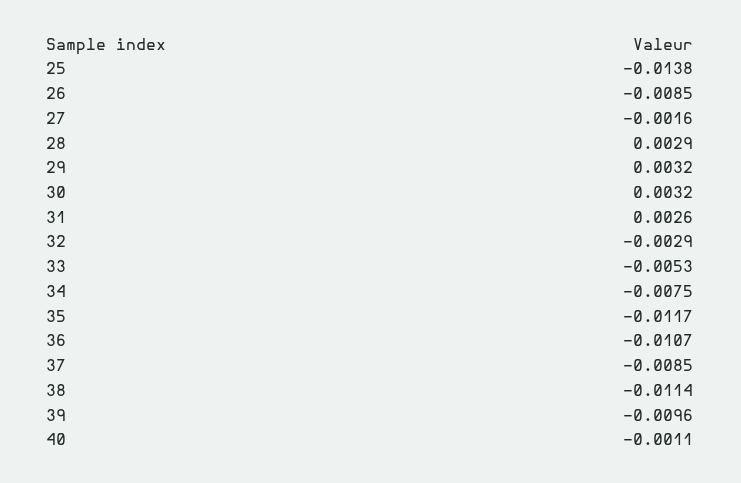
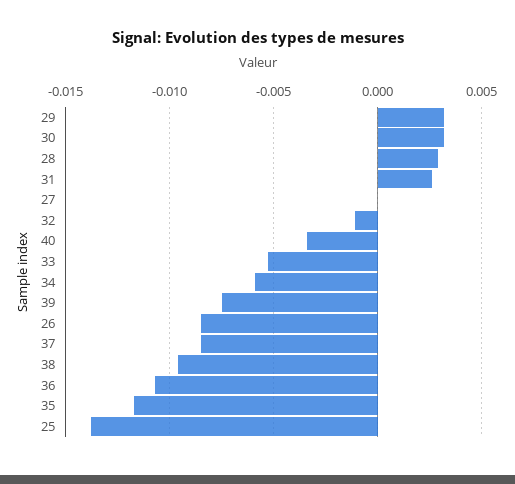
  {
    "25": -0.0138,
    "26": -0.0085,
-   "27": -0.0016,
+   "27": 0,
    "28": 0.0029,
    "29": 0.0032,
    "30": 0.0032,
    "31": 0.0026,
-   "32": -0.0029,
+   "32": -0.001,
    "33": -0.0053,
-   "34": -0.0075,
+   "34": -0.006,
    "35": -0.0117,
    "36": -0.0107,
    "37": -0.0085,
-   "38": -0.0114,
+   "38": -0.0095,
-   "39": -0.0096,
+   "39": -0.0075,
-   "40": -0.0011
+   "40": -0.0035
  }

